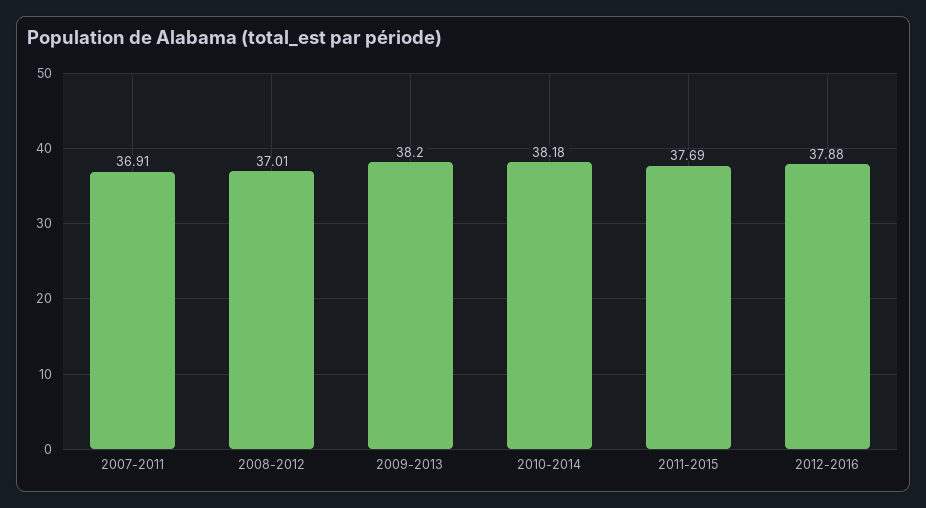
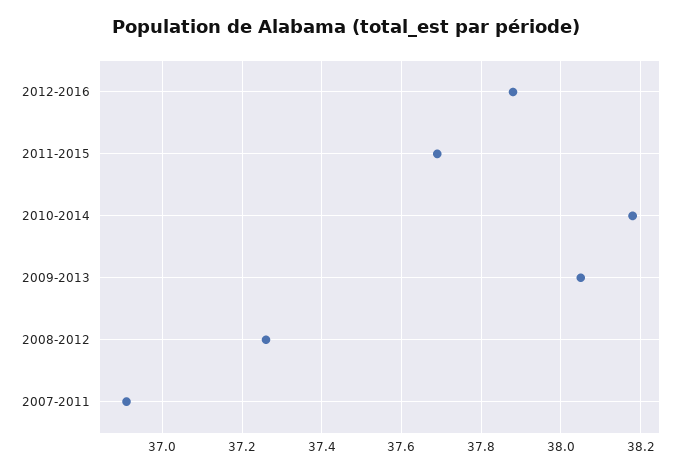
  {
    "2007-2011": 36.91,
-   "2008-2012": 37.01,
+   "2008-2012": 37.25,
-   "2009-2013": 38.2,
+   "2009-2013": 38.05,
    "2010-2014": 38.18,
    "2011-2015": 37.69,
    "2012-2016": 37.88
  }

